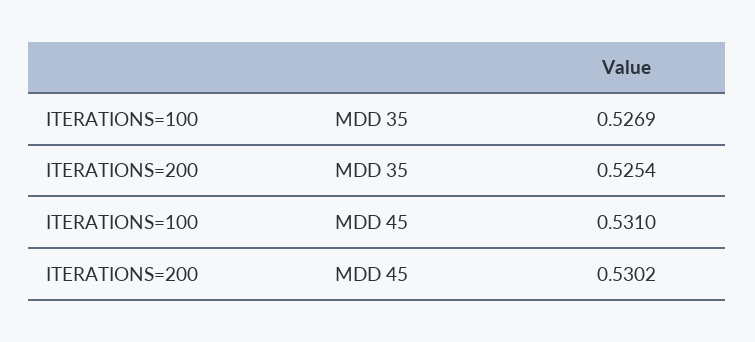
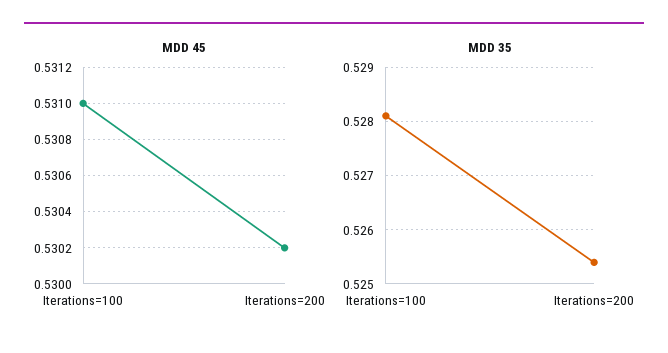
  {
    "MDD 35": {
-     "ITERATIONS=100": 0.5269,
+     "ITERATIONS=100": 0.528,
      "ITERATIONS=200": 0.5254
    },
    "MDD 45": {
      "ITERATIONS=100": 0.531,
      "ITERATIONS=200": 0.5302
    }
  }

